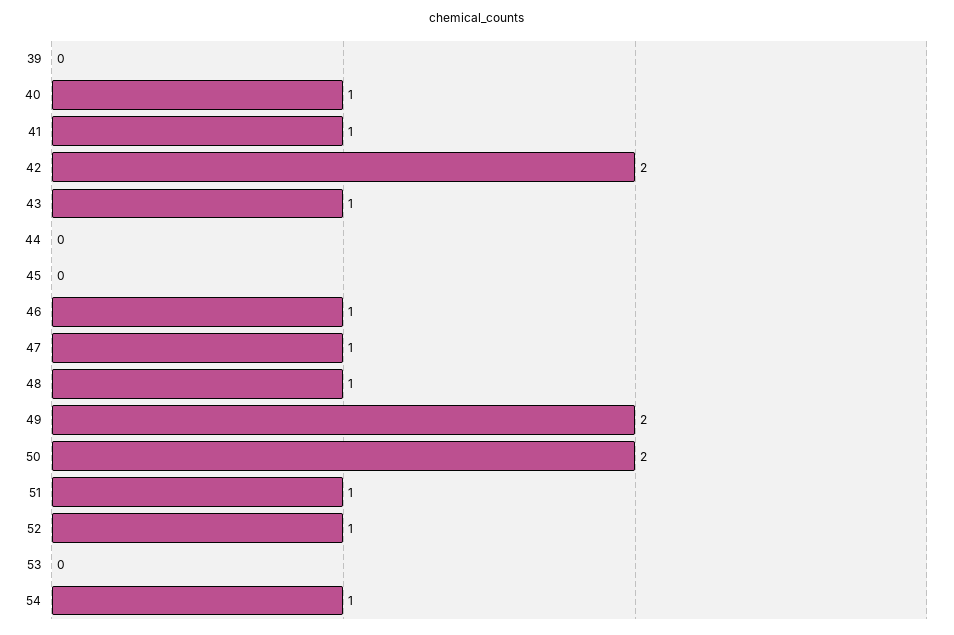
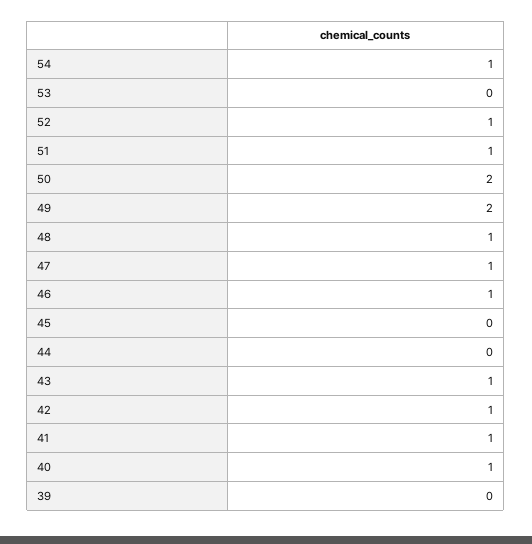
  {
    "39": 0,
    "40": 1,
    "41": 1,
-   "42": 2,
+   "42": 1,
    "43": 1,
    "44": 0,
    "45": 0,
    "46": 1,
    "47": 1,
    "48": 1,
    "49": 2,
    "50": 2,
    "51": 1,
    "52": 1,
    "53": 0,
    "54": 1
  }

